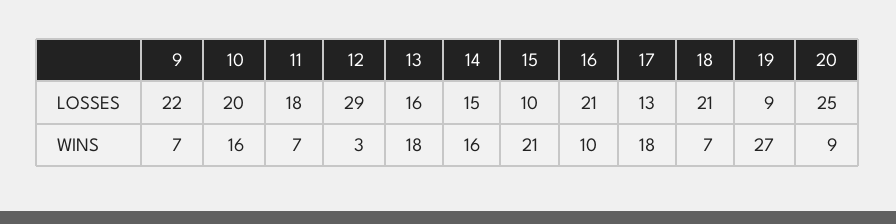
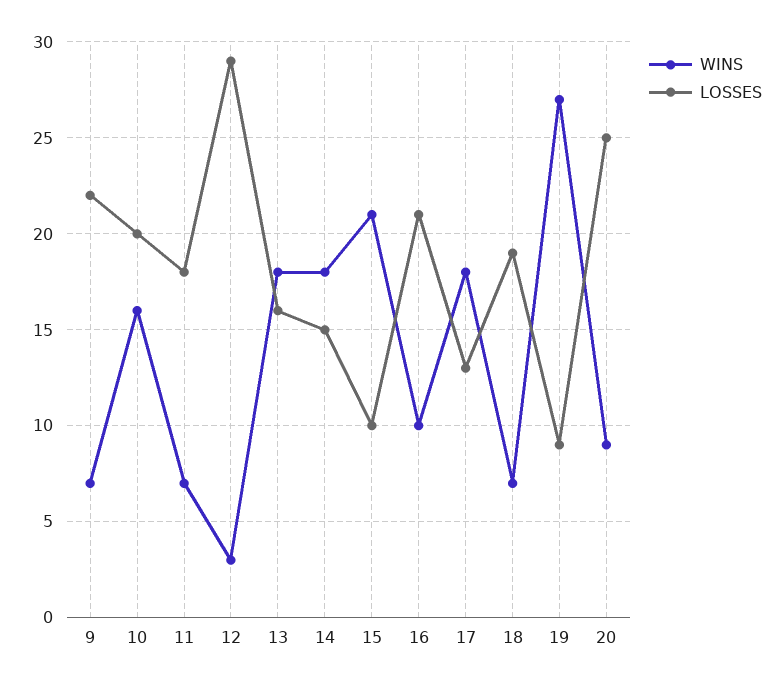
  {
    "LOSSES": {
      "9": 22,
      "10": 20,
      "11": 18,
      "12": 29,
      "13": 16,
      "14": 15,
      "15": 10,
      "16": 21,
      "17": 13,
-     "18": 21,
+     "18": 19,
      "19": 9,
      "20": 25
    },
    "WINS": {
      "9": 7,
      "10": 16,
      "11": 7,
      "12": 3,
      "13": 18,
-     "14": 16,
+     "14": 18,
      "15": 21,
      "16": 10,
      "17": 18,
      "18": 7,
      "19": 27,
      "20": 9
    }
  }

